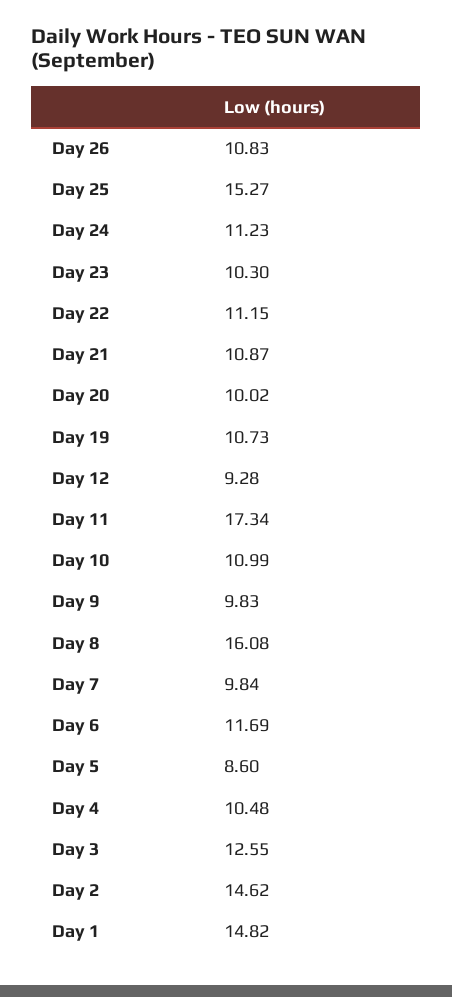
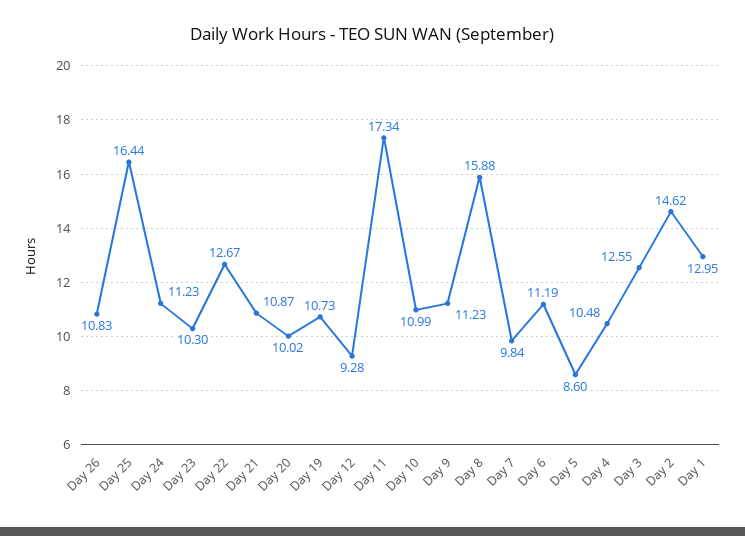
  {
    "Day 26": 10.83,
-   "Day 25": 15.27,
+   "Day 25": 16.44,
    "Day 24": 11.23,
    "Day 23": 10.3,
-   "Day 22": 11.15,
+   "Day 22": 12.67,
    "Day 21": 10.87,
    "Day 20": 10.02,
    "Day 19": 10.73,
    "Day 12": 9.28,
    "Day 11": 17.34,
    "Day 10": 10.99,
-   "Day 9": 9.83,
+   "Day 9": 11.23,
-   "Day 8": 16.08,
+   "Day 8": 15.88,
    "Day 7": 9.84,
-   "Day 6": 11.69,
+   "Day 6": 11.19,
    "Day 5": 8.6,
    "Day 4": 10.48,
    "Day 3": 12.55,
    "Day 2": 14.62,
-   "Day 1": 14.82
+   "Day 1": 12.95
  }

